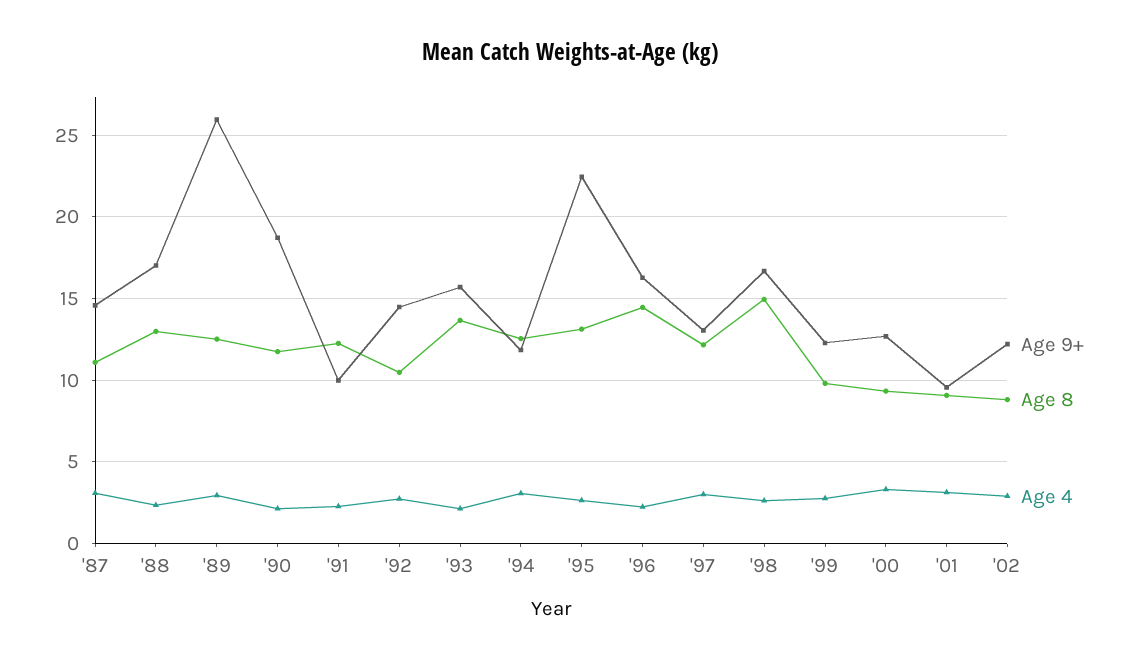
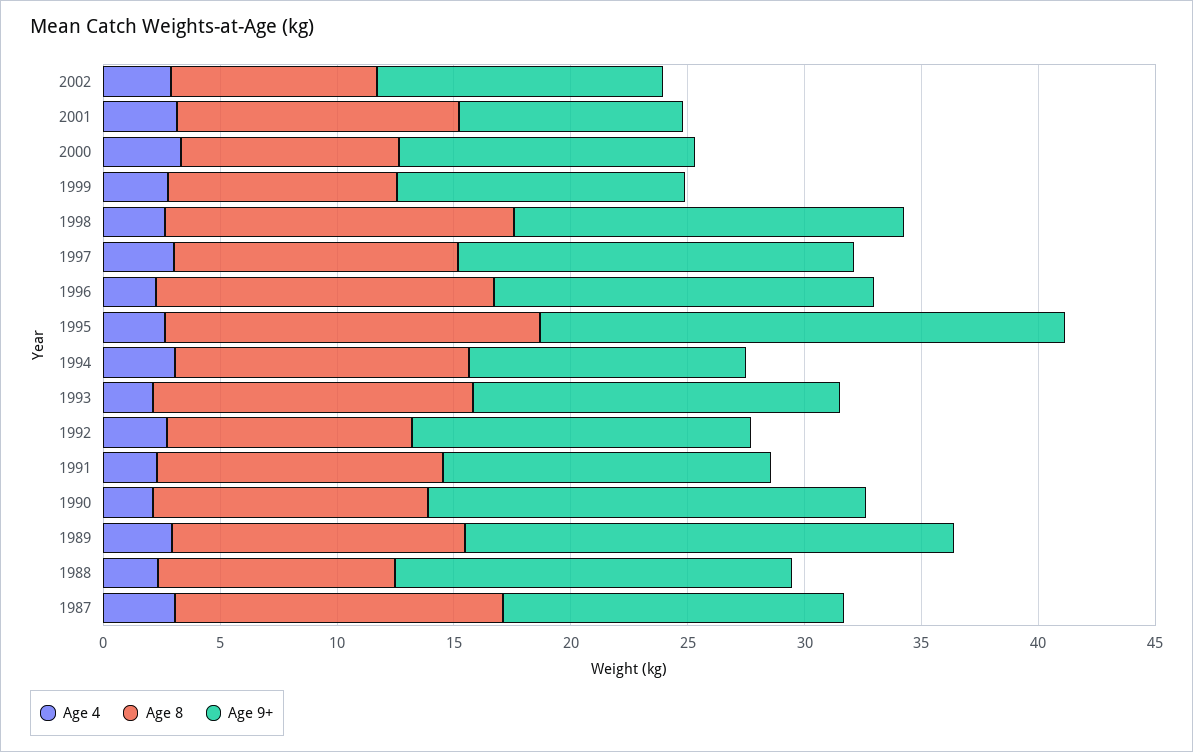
  {
    "Age 9+": {
      "'87": 14.5,
      "'88": 17,
-     "'89": 26,
+     "'89": 21,
      "'90": 18.5,
-     "'91": 10,
+     "'91": 14,
      "'92": 14.5,
      "'93": 15.5,
      "'94": 12,
      "'95": 22.5,
      "'96": 16.5,
-     "'97": 13,
+     "'97": 17,
      "'98": 16.5,
      "'99": 12.5,
      "'00": 12.5,
      "'01": 9.5,
      "'02": 12
    },
    "Age 8": {
-     "'87": 11,
+     "'87": 14,
-     "'88": 13,
+     "'88": 10,
      "'89": 12.5,
      "'90": 12,
      "'91": 12.5,
      "'92": 10.5,
      "'93": 13.5,
      "'94": 12.5,
-     "'95": 13,
+     "'95": 16,
      "'96": 14.5,
      "'97": 12,
      "'98": 15,
      "'99": 10,
      "'00": 9.5,
-     "'01": 9,
+     "'01": 12,
      "'02": 9
    },
    "Age 4": {
      "'87": 3,
      "'88": 2.5,
      "'89": 3,
      "'90": 2,
      "'91": 2.5,
      "'92": 2.5,
      "'93": 2,
      "'94": 3,
      "'95": 2.5,
      "'96": 2.5,
      "'97": 3,
      "'98": 2.5,
      "'99": 3,
      "'00": 3.5,
      "'01": 3,
      "'02": 3
    }
  }

